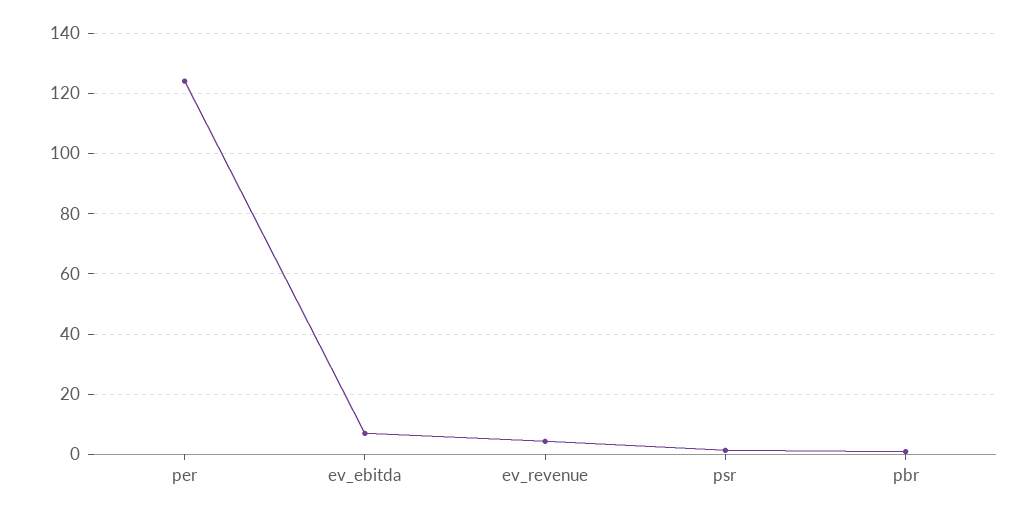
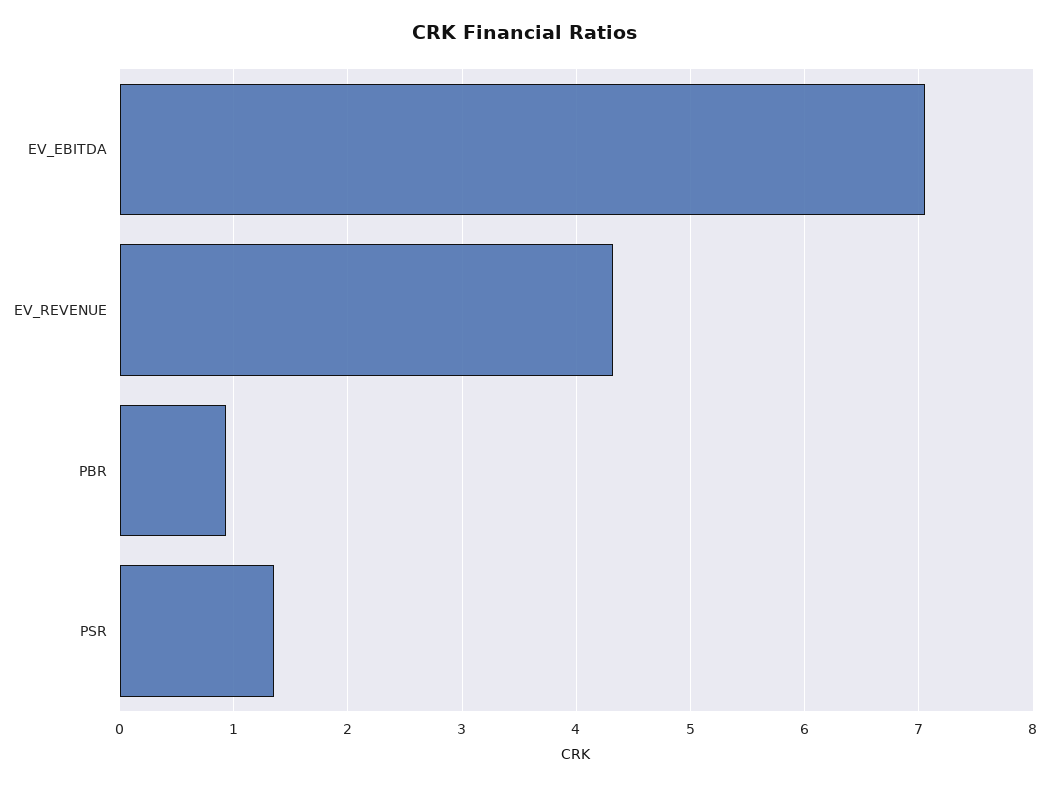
  {
-   "per": 124,
    "ev_ebitda": 7.1,
    "ev_revenue": 4.3,
    "psr": 1.4,
    "pbr": 0.9
  }

